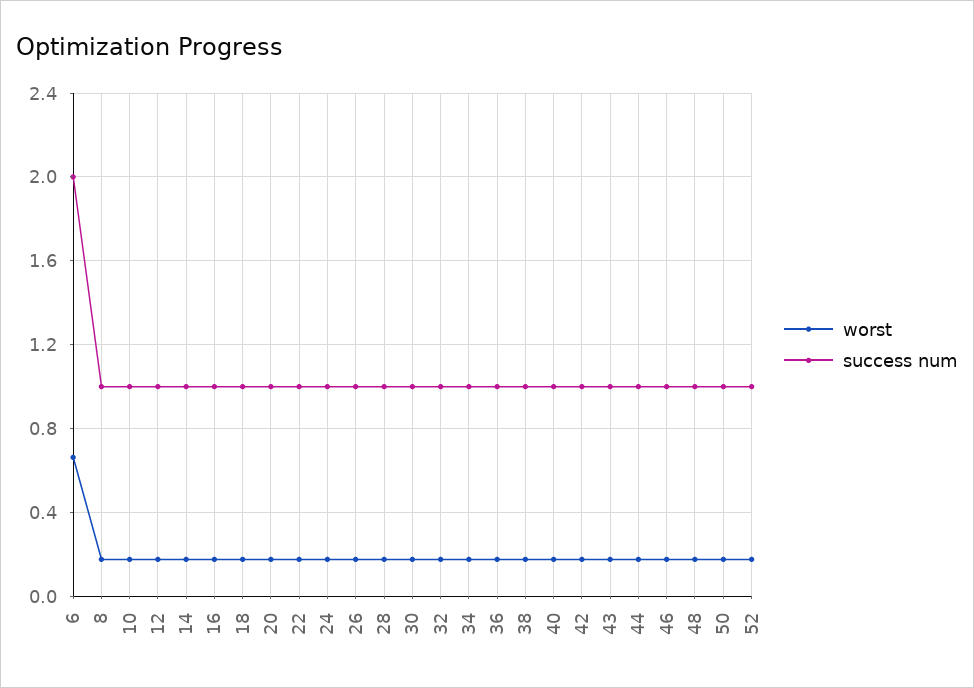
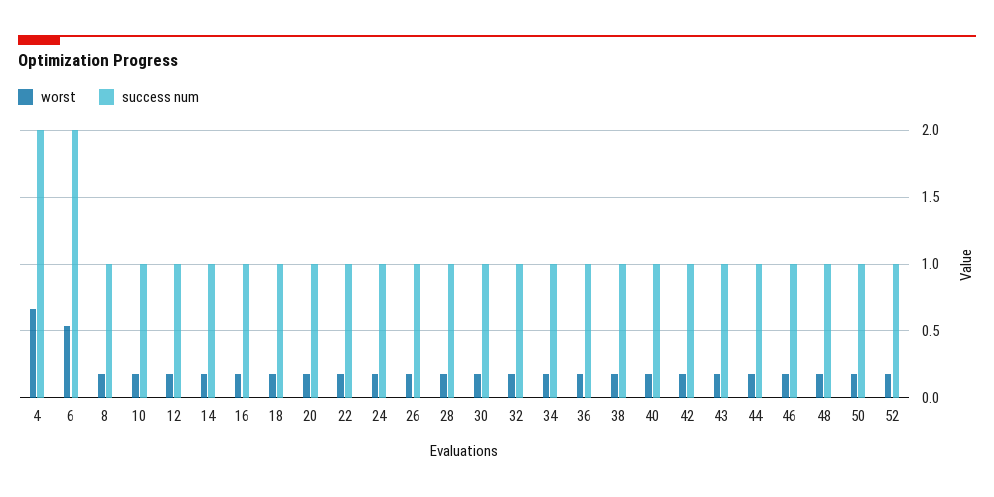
  {
    "worst": {
-     "6": 0.65,
+     "6": 0.55,
      "8": 0.2,
      "10": 0.2,
      "12": 0.2,
      "14": 0.2,
      "16": 0.2,
      "18": 0.2,
      "20": 0.2,
      "22": 0.2,
      "24": 0.2,
      "26": 0.2,
      "28": 0.2,
      "30": 0.2,
      "32": 0.2,
      "34": 0.2,
      "36": 0.2,
      "38": 0.2,
      "40": 0.2,
      "42": 0.2,
      "43": 0.2,
      "44": 0.2,
      "46": 0.2,
      "48": 0.2,
      "50": 0.2,
-     "52": 0.2
+     "52": 0.2,
+     "4": 0.65
    },
    "success num": {
      "6": 2,
      "8": 1,
      "10": 1,
      "12": 1,
      "14": 1,
      "16": 1,
      "18": 1,
      "20": 1,
      "22": 1,
      "24": 1,
      "26": 1,
      "28": 1,
      "30": 1,
      "32": 1,
      "34": 1,
      "36": 1,
      "38": 1,
      "40": 1,
      "42": 1,
      "43": 1,
      "44": 1,
      "46": 1,
      "48": 1,
      "50": 1,
-     "52": 1
+     "52": 1,
+     "4": 2
    }
  }

